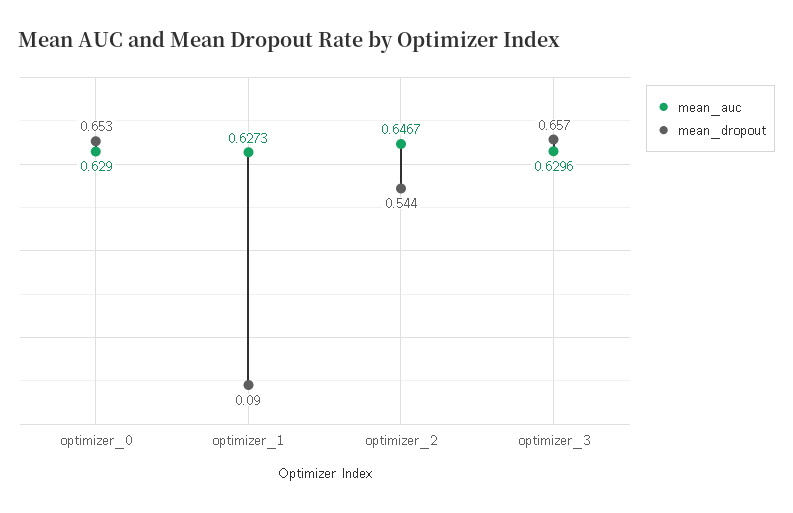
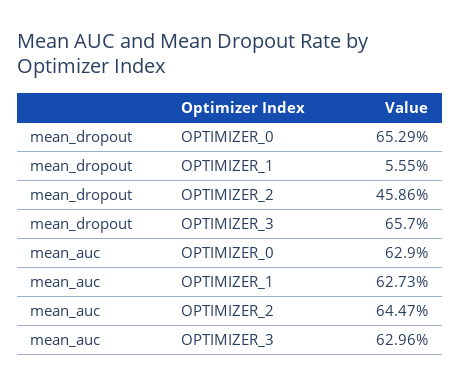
  {
    "mean_auc": {
      "optimizer_0": 0.629,
      "optimizer_1": 0.6273,
-     "optimizer_2": 0.6467,
+     "optimizer_2": 0.6447,
      "optimizer_3": 0.6296
    },
    "mean_dropout": {
      "optimizer_0": 0.6529,
-     "optimizer_1": 0.09,
+     "optimizer_1": 0.0555,
-     "optimizer_2": 0.544,
+     "optimizer_2": 0.4586,
      "optimizer_3": 0.657
    }
  }

